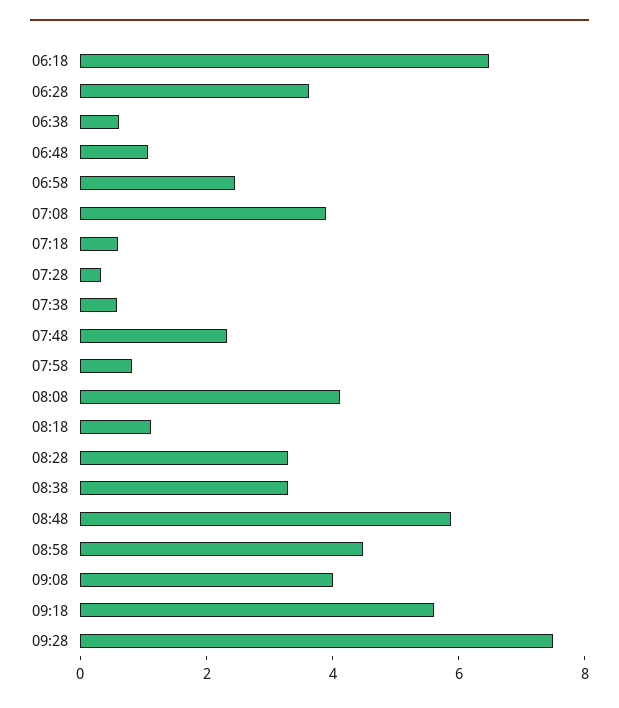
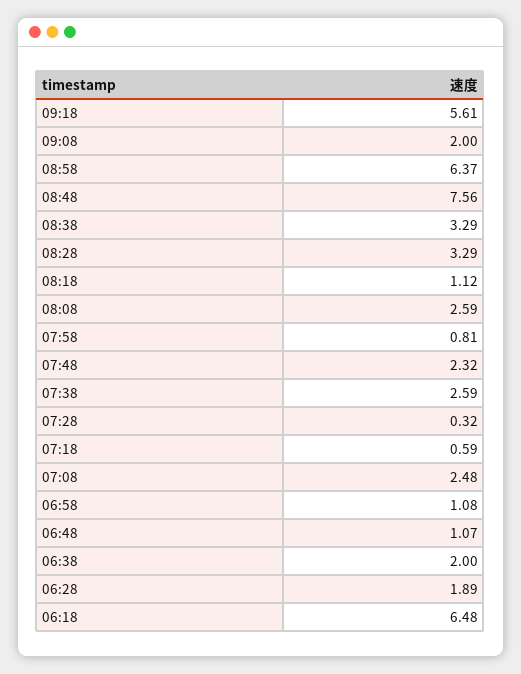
  {
    "06:18": 6.48,
-   "06:28": 3.5,
+   "06:28": 1.89,
-   "06:38": 0.5,
+   "06:38": 2,
    "06:48": 1.07,
-   "06:58": 2.5,
+   "06:58": 1.08,
-   "07:08": 4,
+   "07:08": 2.48,
    "07:18": 0.59,
    "07:28": 0.32,
-   "07:38": 0.5,
+   "07:38": 2.59,
    "07:48": 2.32,
    "07:58": 0.81,
-   "08:08": 4,
+   "08:08": 2.59,
    "08:18": 1.12,
    "08:28": 3.29,
    "08:38": 3.29,
-   "08:48": 6,
+   "08:48": 7.56,
-   "08:58": 4.5,
+   "08:58": 6.37,
-   "09:08": 4,
+   "09:08": 2,
-   "09:18": 5.61,
+   "09:18": 5.61
-   "09:28": 7.5
  }

